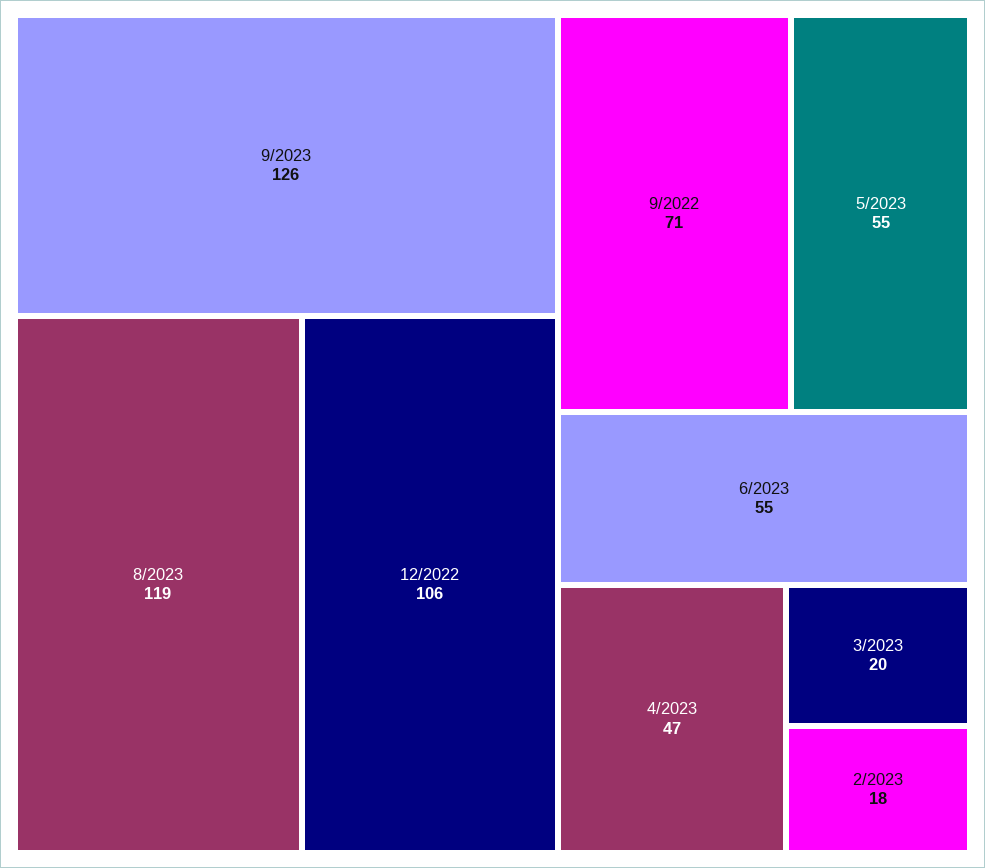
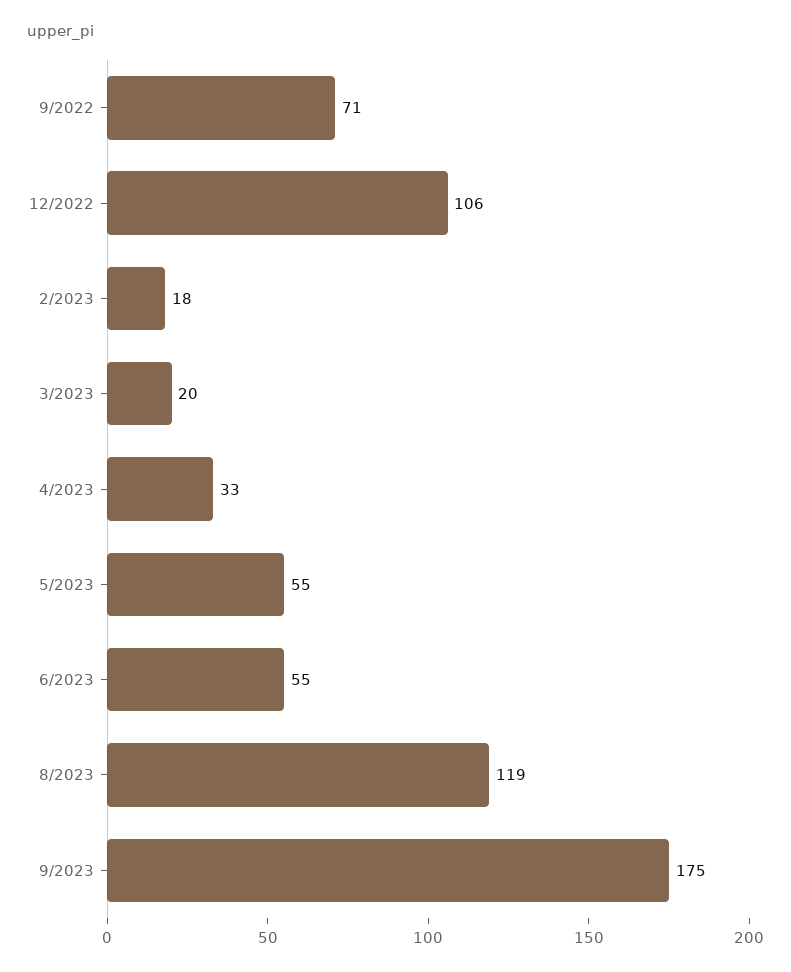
  {
-   "9/2023": 126,
+   "9/2023": 175,
    "8/2023": 119,
    "12/2022": 106,
    "9/2022": 71,
    "5/2023": 55,
    "6/2023": 55,
-   "4/2023": 47,
+   "4/2023": 33,
    "3/2023": 20,
    "2/2023": 18
  }

